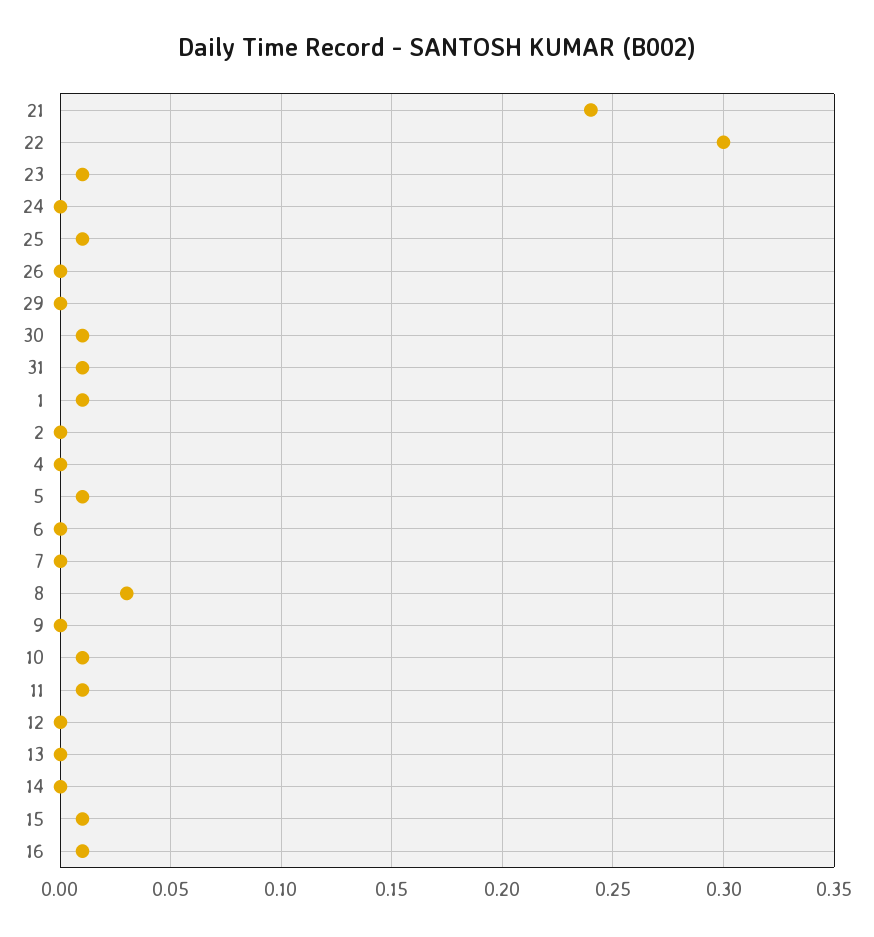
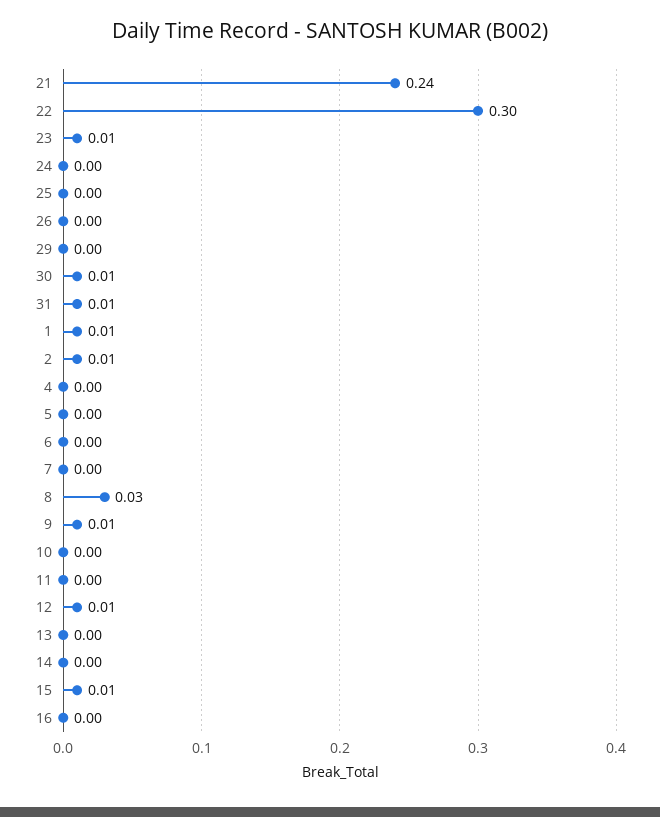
  {
    "21": 0.24,
    "22": 0.3,
    "23": 0.01,
    "24": 0,
-   "25": 0.01,
+   "25": 0,
    "26": 0,
    "29": 0,
    "30": 0.01,
    "31": 0.01,
    "1": 0.01,
-   "2": 0,
+   "2": 0.01,
    "4": 0,
-   "5": 0.01,
+   "5": 0,
    "6": 0,
    "7": 0,
    "8": 0.03,
-   "9": 0,
+   "9": 0.01,
-   "10": 0.01,
+   "10": 0,
-   "11": 0.01,
+   "11": 0,
-   "12": 0,
+   "12": 0.01,
    "13": 0,
    "14": 0,
    "15": 0.01,
-   "16": 0.01
+   "16": 0
  }

